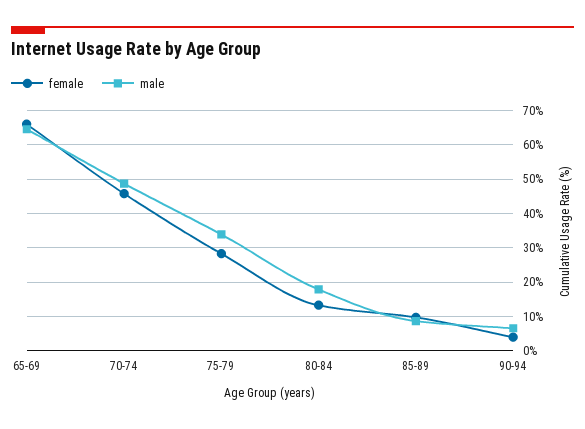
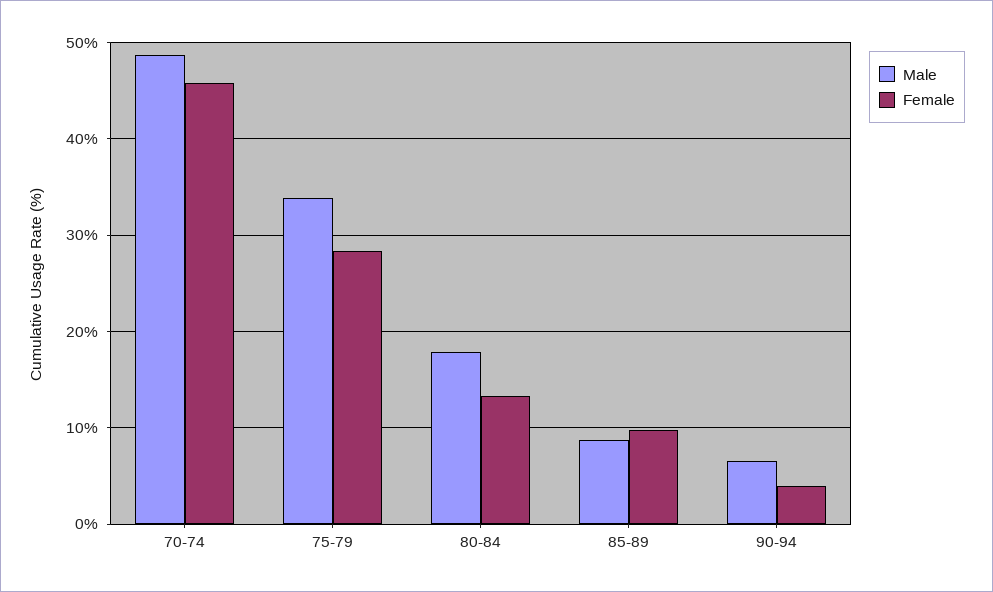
  {
    "female": {
-     "65-69": 66,
      "70-74": 46,
      "75-79": 28,
      "80-84": 13,
      "85-89": 10,
      "90-94": 4
    },
    "male": {
-     "65-69": 64,
      "70-74": 49,
      "75-79": 34,
      "80-84": 18,
      "85-89": 9,
      "90-94": 7
    }
  }

